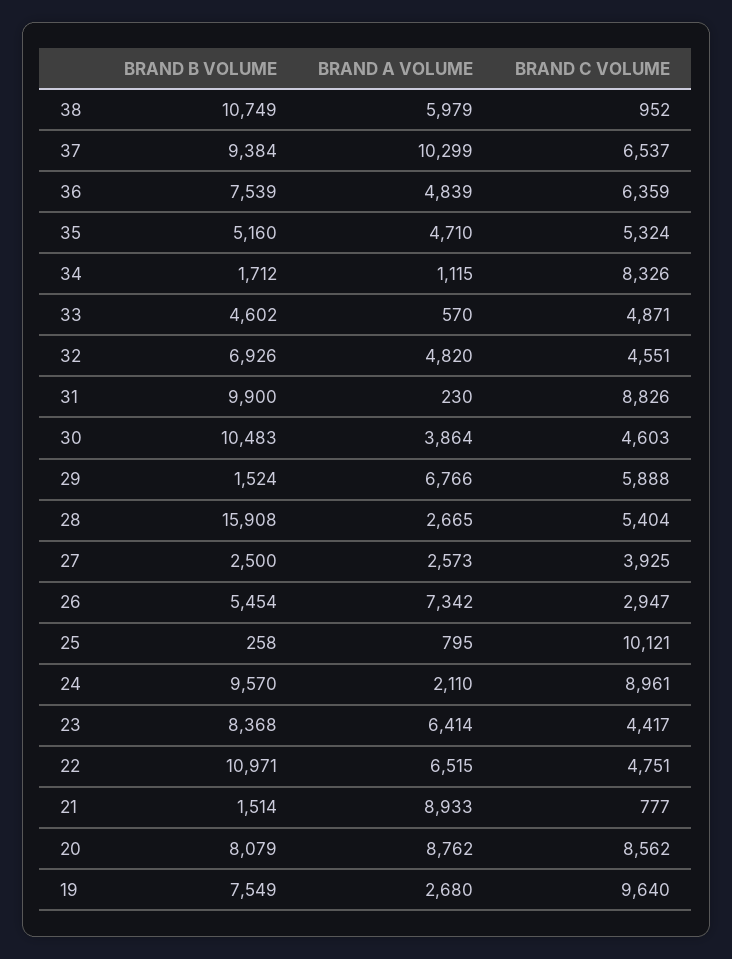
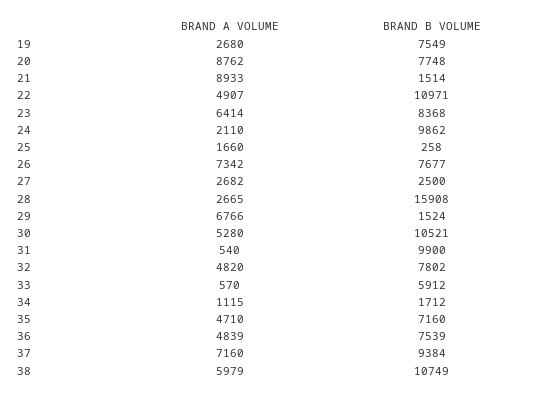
  {
    "BRAND B VOLUME": {
      "38": 10749,
      "37": 9384,
      "36": 7539,
-     "35": 5160,
+     "35": 7160,
      "34": 1712,
-     "33": 4602,
+     "33": 5912,
-     "32": 6926,
+     "32": 7802,
      "31": 9900,
-     "30": 10483,
+     "30": 10521,
      "29": 1524,
      "28": 15908,
      "27": 2500,
-     "26": 5454,
+     "26": 7677,
      "25": 258,
-     "24": 9570,
+     "24": 9862,
      "23": 8368,
      "22": 10971,
      "21": 1514,
-     "20": 8079,
+     "20": 7748,
      "19": 7549
    },
    "BRAND A VOLUME": {
      "38": 5979,
-     "37": 10299,
+     "37": 7160,
      "36": 4839,
      "35": 4710,
      "34": 1115,
      "33": 570,
      "32": 4820,
-     "31": 230,
+     "31": 540,
-     "30": 3864,
+     "30": 5280,
      "29": 6766,
      "28": 2665,
-     "27": 2573,
+     "27": 2682,
      "26": 7342,
-     "25": 795,
+     "25": 1660,
      "24": 2110,
      "23": 6414,
-     "22": 6515,
+     "22": 4907,
      "21": 8933,
      "20": 8762,
      "19": 2680
-   },
+   }
-   "BRAND C VOLUME": {
-     "38": 952,
-     "37": 6537,
-     "36": 6359,
-     "35": 5324,
-     "34": 8326,
-     "33": 4871,
-     "32": 4551,
-     "31": 8826,
-     "30": 4603,
-     "29": 5888,
-     "28": 5404,
-     "27": 3925,
-     "26": 2947,
-     "25": 10121,
-     "24": 8961,
-     "23": 4417,
-     "22": 4751,
-     "21": 777,
-     "20": 8562,
-     "19": 9640
-   }
  }

